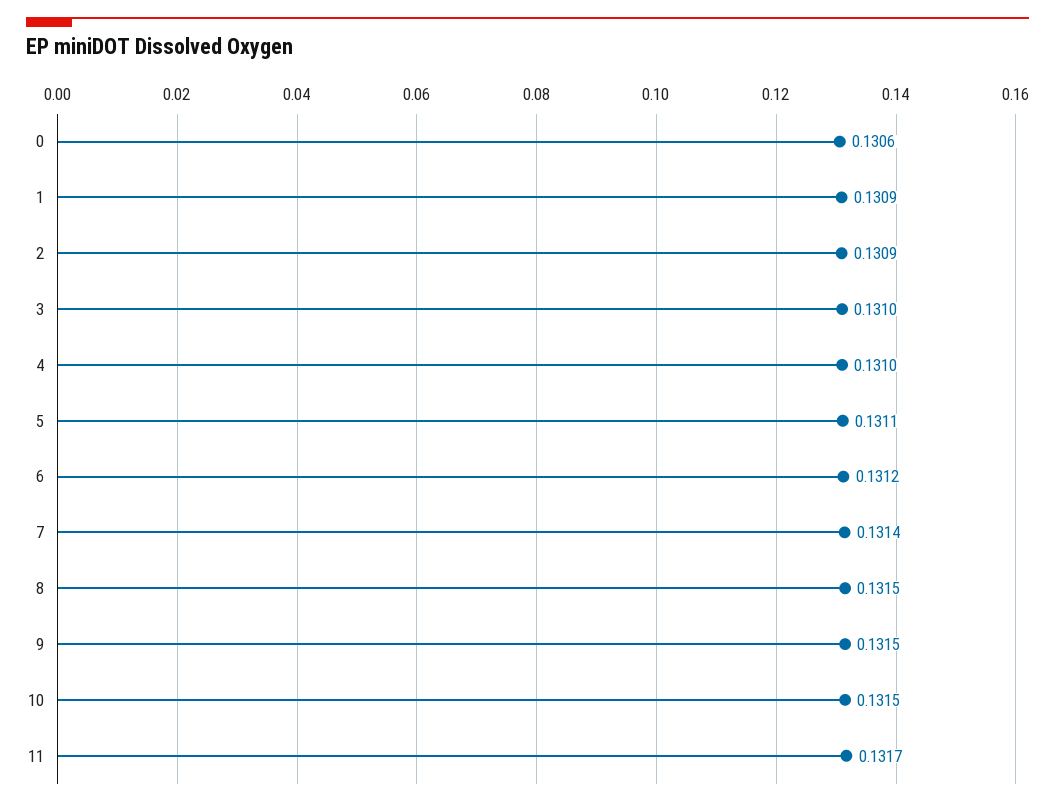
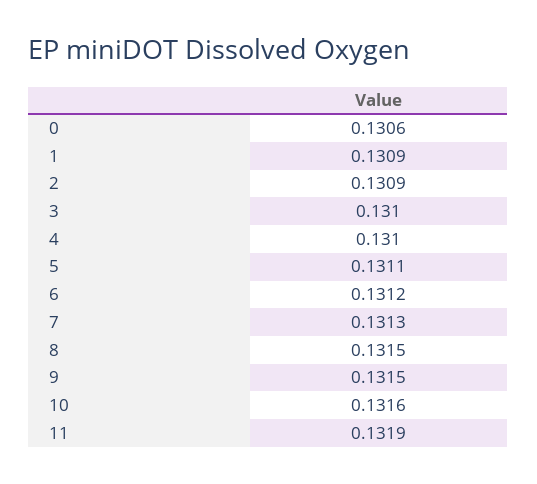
  {
    "0": 0.1306,
    "1": 0.1309,
    "2": 0.1309,
    "3": 0.131,
    "4": 0.131,
    "5": 0.1311,
    "6": 0.1312,
-   "7": 0.1314,
+   "7": 0.1313,
    "8": 0.1315,
    "9": 0.1315,
-   "10": 0.1315,
+   "10": 0.1316,
-   "11": 0.1317
+   "11": 0.1319
  }

